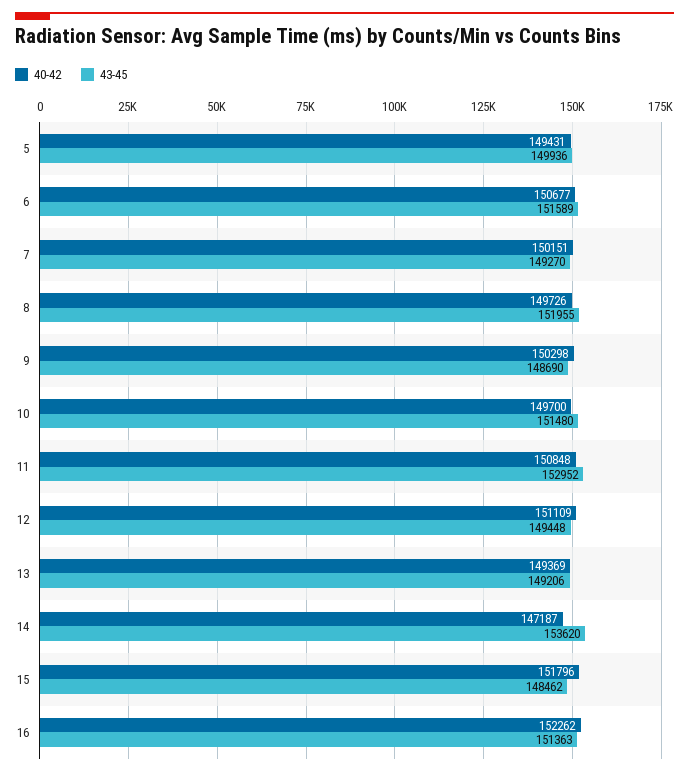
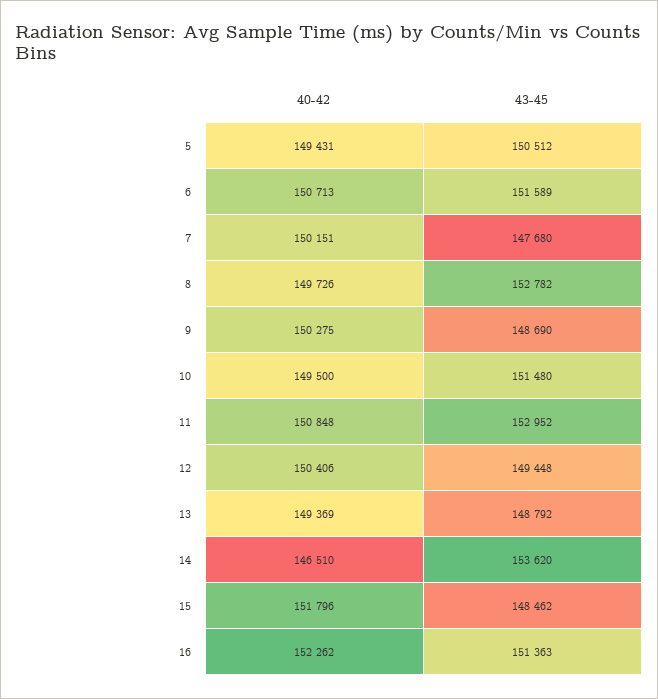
  {
    "40-42": {
      "5": 149431,
-     "6": 150677,
+     "6": 150713,
      "7": 150151,
      "8": 149726,
-     "9": 150298,
+     "9": 150275,
-     "10": 149700,
+     "10": 149500,
      "11": 150848,
-     "12": 151109,
+     "12": 150406,
      "13": 149369,
-     "14": 147187,
+     "14": 146510,
      "15": 151796,
      "16": 152262
    },
    "43-45": {
-     "5": 149936,
+     "5": 150512,
      "6": 151589,
-     "7": 149270,
+     "7": 147680,
-     "8": 151955,
+     "8": 152782,
      "9": 148690,
      "10": 151480,
      "11": 152952,
      "12": 149448,
-     "13": 149206,
+     "13": 148792,
      "14": 153620,
      "15": 148462,
      "16": 151363
    }
  }

